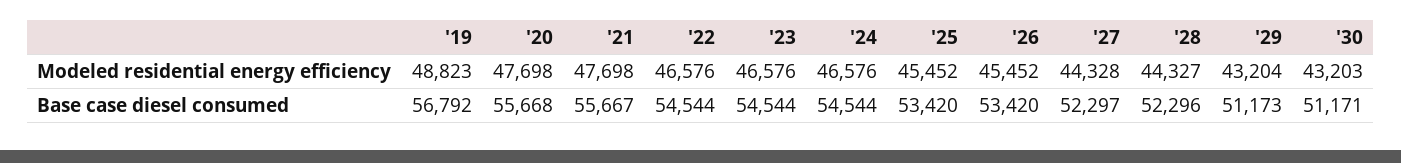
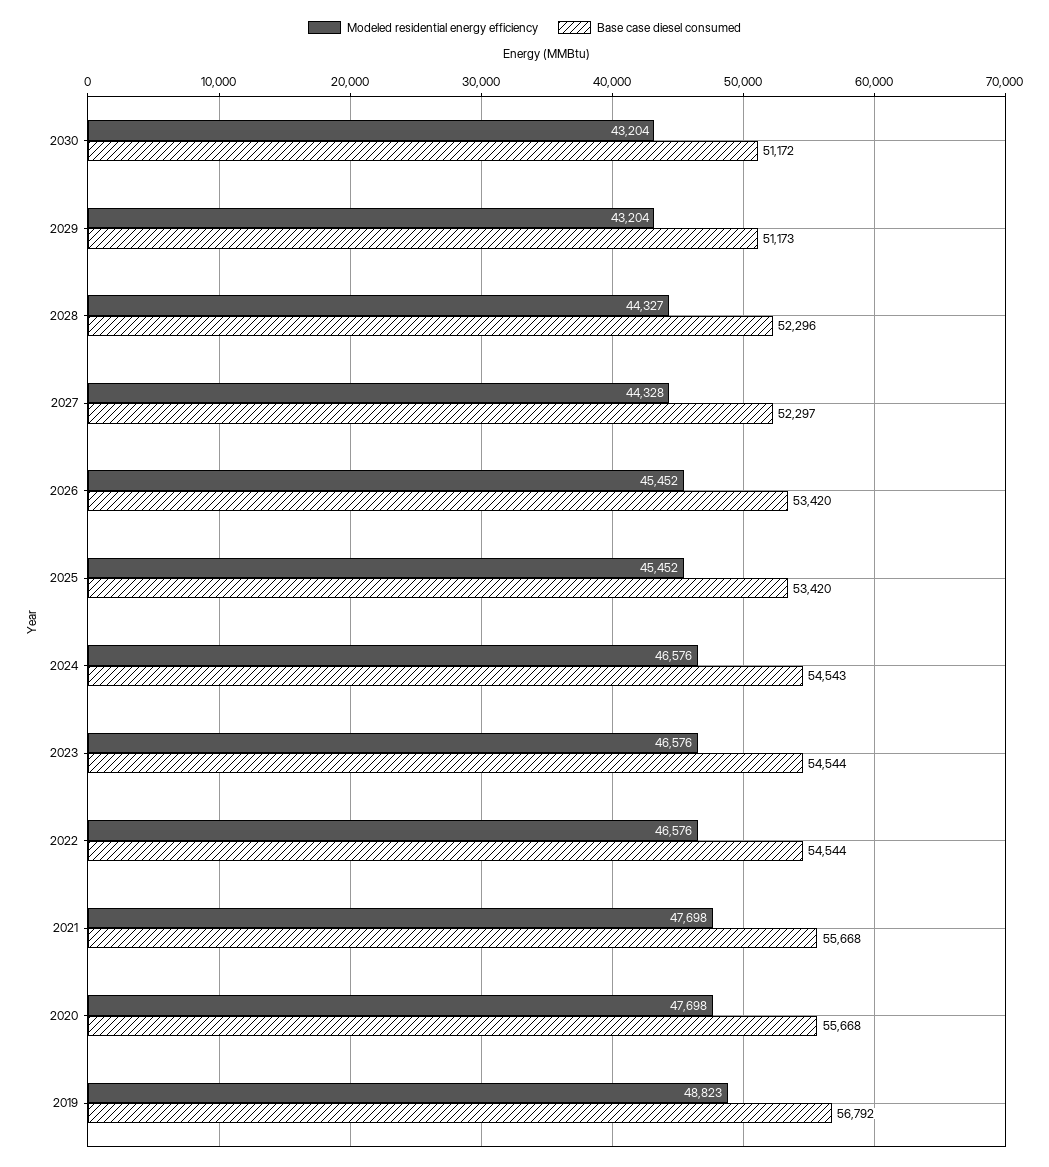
  {
    "Modeled residential energy efficiency": {
      "'19": 48823,
      "'20": 47698,
      "'21": 47698,
      "'22": 46576,
      "'23": 46576,
      "'24": 46576,
      "'25": 45452,
      "'26": 45452,
      "'27": 44328,
      "'28": 44327,
      "'29": 43204,
-     "'30": 43203
+     "'30": 43204
    },
    "Base case diesel consumed": {
      "'19": 56792,
      "'20": 55668,
-     "'21": 55667,
+     "'21": 55668,
      "'22": 54544,
      "'23": 54544,
-     "'24": 54544,
+     "'24": 54543,
      "'25": 53420,
      "'26": 53420,
      "'27": 52297,
      "'28": 52296,
      "'29": 51173,
-     "'30": 51171
+     "'30": 51172
    }
  }

